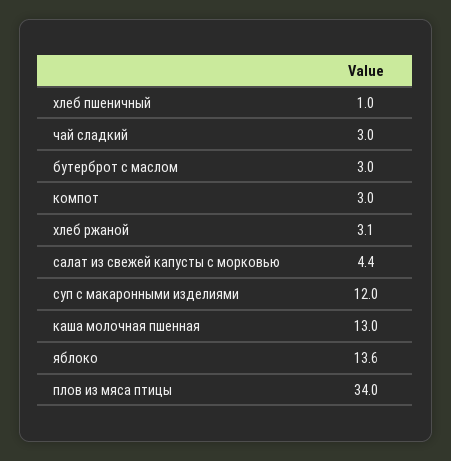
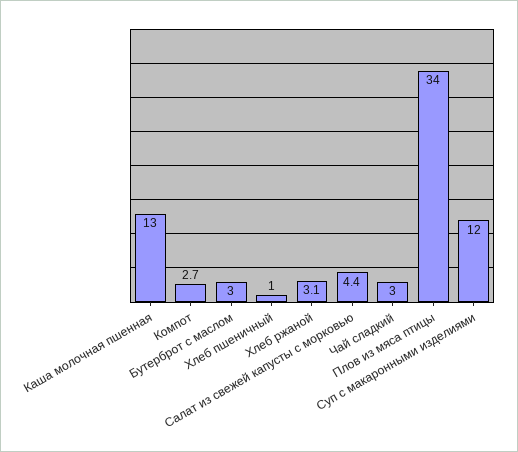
  {
    "хлеб пшеничный": 1,
    "чай сладкий": 3,
    "бутерброт с маслом": 3,
-   "компот": 3,
+   "компот": 2.7,
    "хлеб ржаной": 3.1,
    "салат из свежей капусты с морковью": 4.4,
    "суп с макаронными изделиями": 12,
    "каша молочная пшенная": 13,
-   "яблоко": 13.6,
    "плов из мяса птицы": 34
  }

